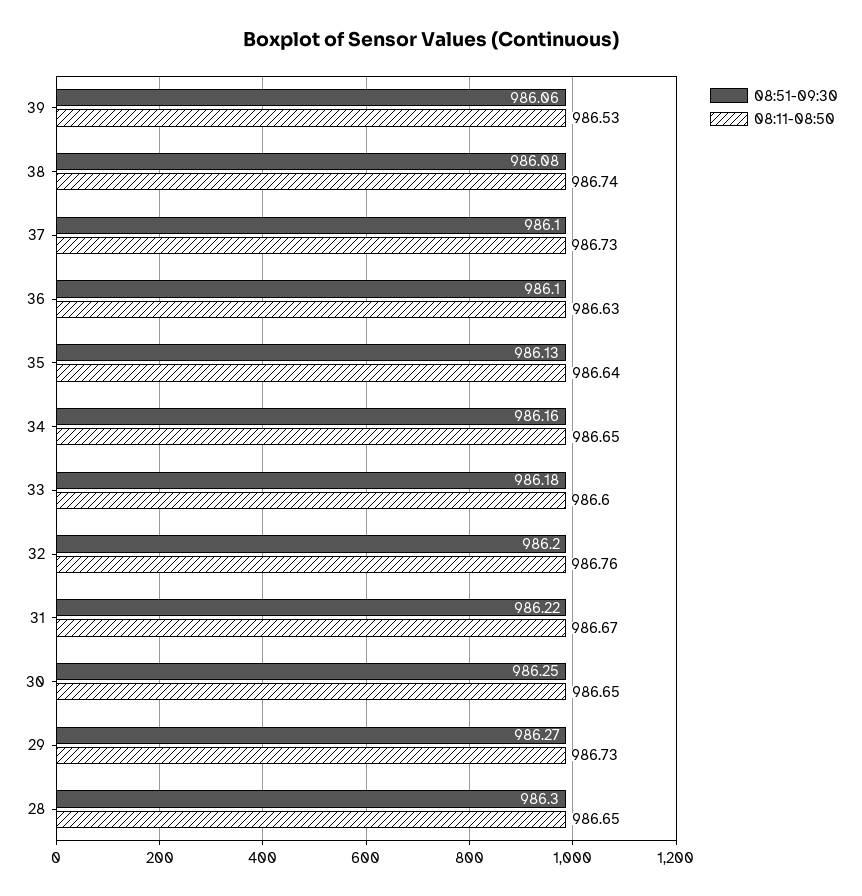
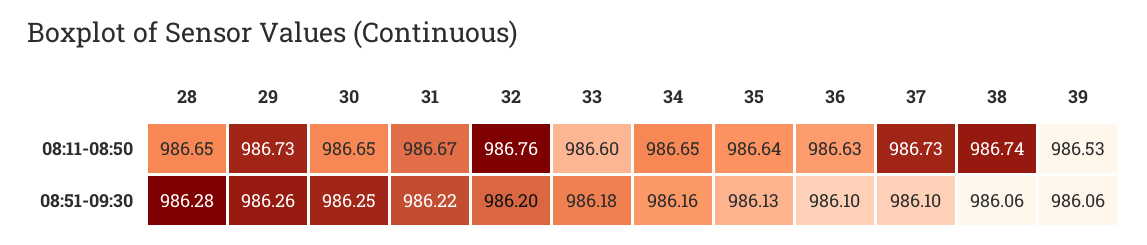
  {
    "08:51-09:30": {
      "39": 986.06,
-     "38": 986.08,
+     "38": 986.06,
      "37": 986.1,
      "36": 986.1,
      "35": 986.13,
      "34": 986.16,
      "33": 986.18,
      "32": 986.2,
      "31": 986.22,
      "30": 986.25,
-     "29": 986.27,
+     "29": 986.26,
-     "28": 986.3
+     "28": 986.28
    },
    "08:11-08:50": {
      "39": 986.53,
      "38": 986.74,
      "37": 986.73,
      "36": 986.63,
      "35": 986.64,
      "34": 986.65,
      "33": 986.6,
      "32": 986.76,
      "31": 986.67,
      "30": 986.65,
      "29": 986.73,
      "28": 986.65
    }
  }

